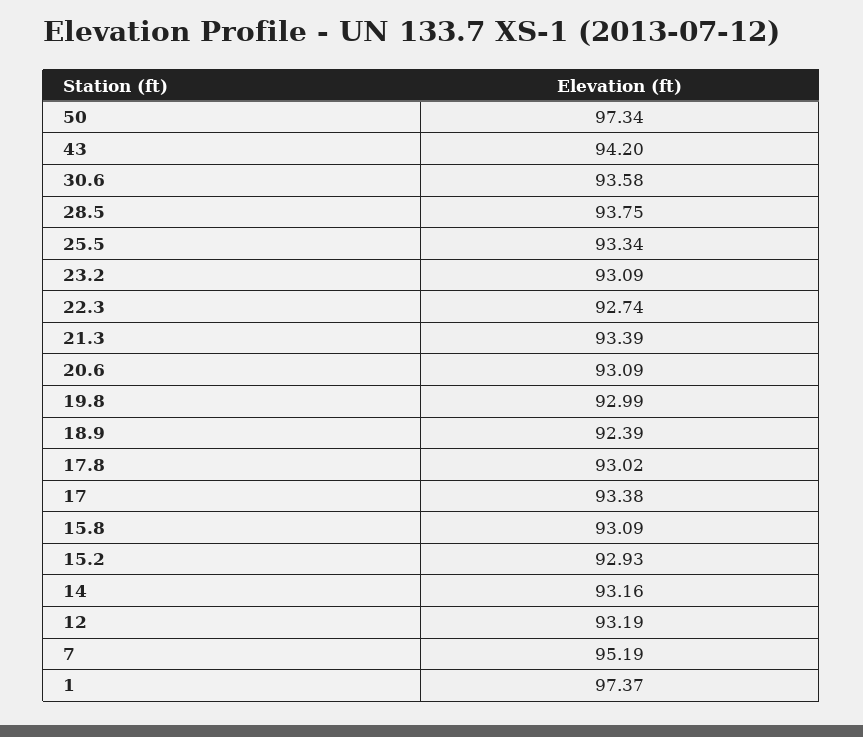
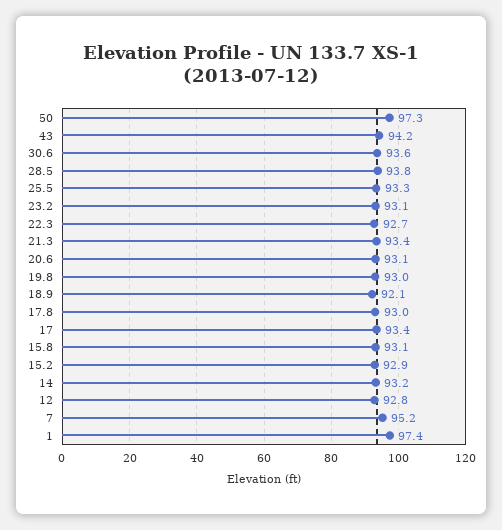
  {
    "50": 97.34,
    "43": 94.2,
    "30.6": 93.58,
    "28.5": 93.75,
    "25.5": 93.34,
    "23.2": 93.09,
    "22.3": 92.74,
    "21.3": 93.39,
    "20.6": 93.09,
    "19.8": 92.99,
-   "18.9": 92.39,
+   "18.9": 92.1,
    "17.8": 93.02,
    "17": 93.38,
    "15.8": 93.09,
    "15.2": 92.93,
    "14": 93.16,
-   "12": 93.19,
+   "12": 92.8,
    "7": 95.19,
    "1": 97.37
  }

